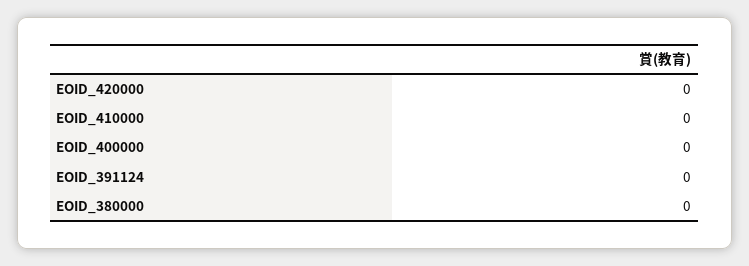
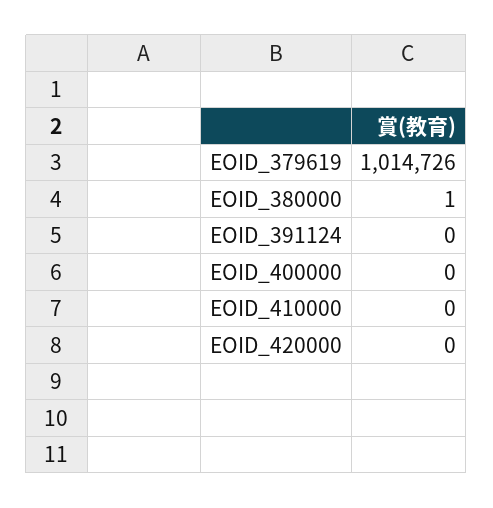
  {
    "EOID_420000": 0,
    "EOID_410000": 0,
    "EOID_400000": 0,
    "EOID_391124": 0,
-   "EOID_380000": 0
+   "EOID_380000": 1,
+   "EOID_379619": 1014726
  }

